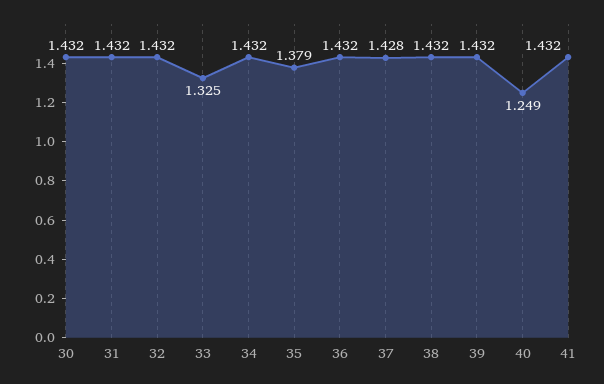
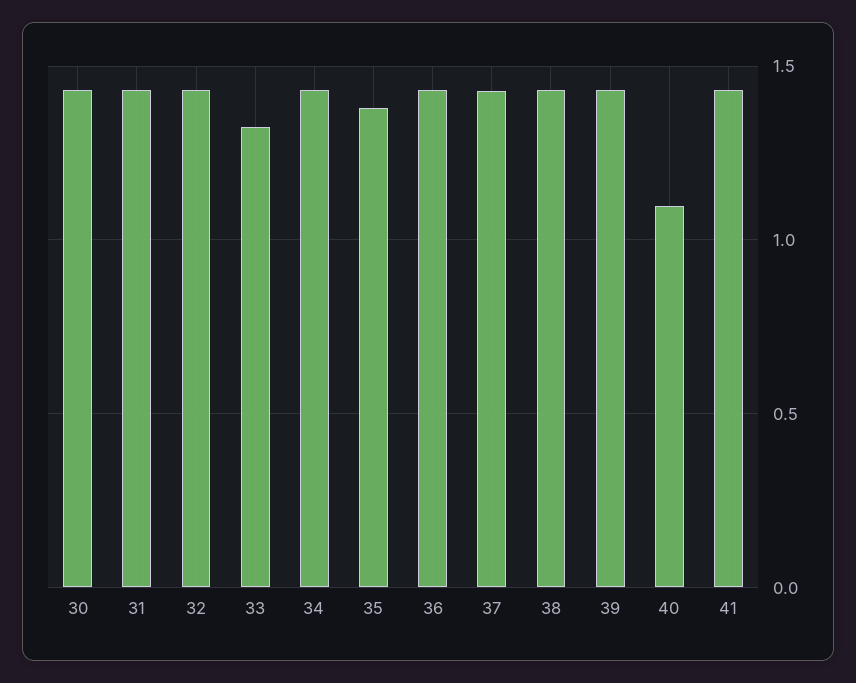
  {
    "30": 1.432,
    "31": 1.432,
    "32": 1.432,
    "33": 1.325,
    "34": 1.432,
    "35": 1.379,
    "36": 1.432,
    "37": 1.428,
    "38": 1.432,
    "39": 1.432,
-   "40": 1.249,
+   "40": 1.1,
    "41": 1.432
  }

